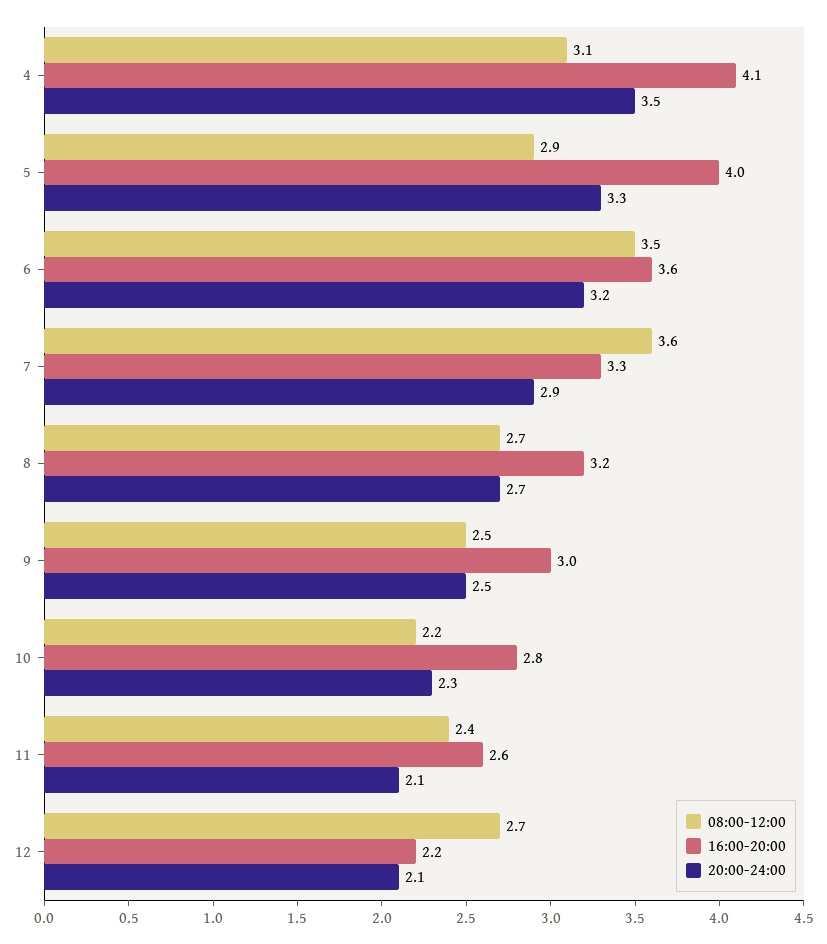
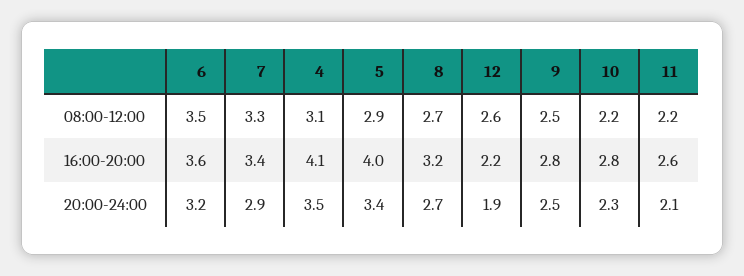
  {
    "08:00-12:00": {
      "4": 3.1,
      "5": 2.9,
      "6": 3.5,
-     "7": 3.6,
+     "7": 3.3,
      "8": 2.7,
      "9": 2.5,
      "10": 2.2,
-     "11": 2.4,
+     "11": 2.2,
-     "12": 2.7
+     "12": 2.6
    },
    "16:00-20:00": {
      "4": 4.1,
      "5": 4,
      "6": 3.6,
-     "7": 3.3,
+     "7": 3.4,
      "8": 3.2,
-     "9": 3,
+     "9": 2.8,
      "10": 2.8,
      "11": 2.6,
      "12": 2.2
    },
    "20:00-24:00": {
      "4": 3.5,
-     "5": 3.3,
+     "5": 3.4,
      "6": 3.2,
      "7": 2.9,
      "8": 2.7,
      "9": 2.5,
      "10": 2.3,
      "11": 2.1,
-     "12": 2.1
+     "12": 1.9
    }
  }

